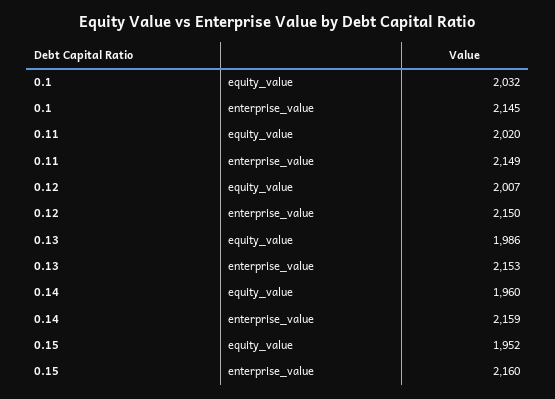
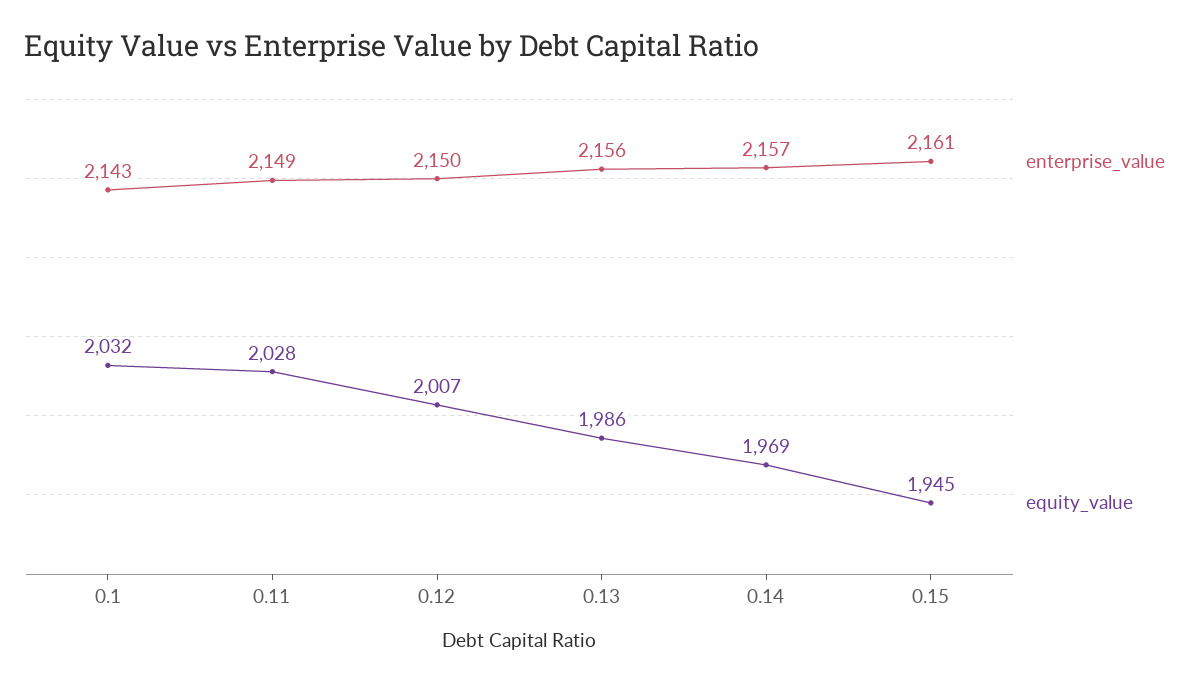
  {
    "equity_value": {
      "0.1": 2032,
-     "0.11": 2020,
+     "0.11": 2028,
      "0.12": 2007,
      "0.13": 1986,
-     "0.14": 1960,
+     "0.14": 1969,
-     "0.15": 1952
+     "0.15": 1945
    },
    "enterprise_value": {
-     "0.1": 2145,
+     "0.1": 2143,
      "0.11": 2149,
      "0.12": 2150,
-     "0.13": 2153,
+     "0.13": 2156,
-     "0.14": 2159,
+     "0.14": 2157,
-     "0.15": 2160
+     "0.15": 2161
    }
  }

